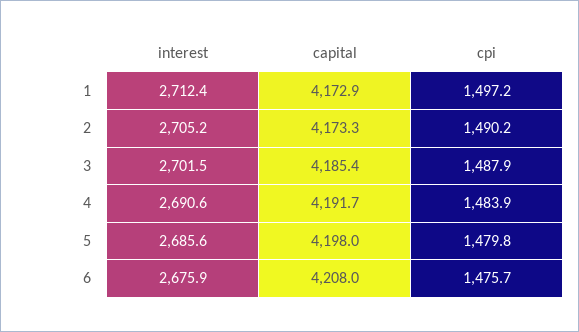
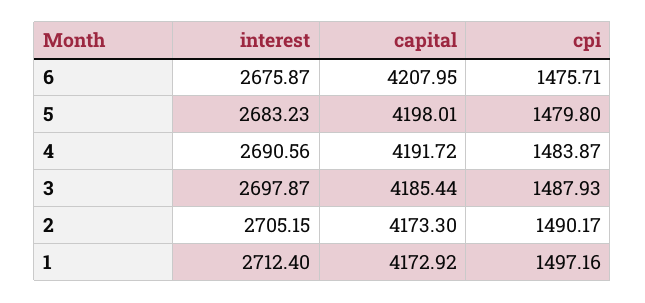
  {
    "interest": {
      "1": 2712.4,
      "2": 2705.15,
-     "3": 2701.5,
+     "3": 2697.87,
      "4": 2690.56,
-     "5": 2685.6,
+     "5": 2683.23,
      "6": 2675.87
    },
    "capital": {
      "1": 4172.92,
      "2": 4173.3,
      "3": 4185.44,
      "4": 4191.72,
      "5": 4198.01,
      "6": 4207.95
    },
    "cpi": {
      "1": 1497.16,
      "2": 1490.17,
      "3": 1487.93,
      "4": 1483.87,
      "5": 1479.8,
      "6": 1475.71
    }
  }

